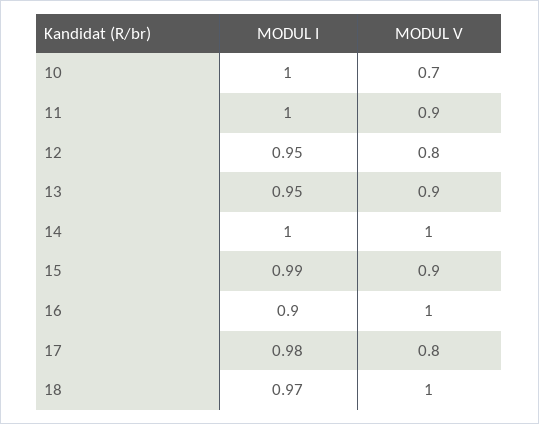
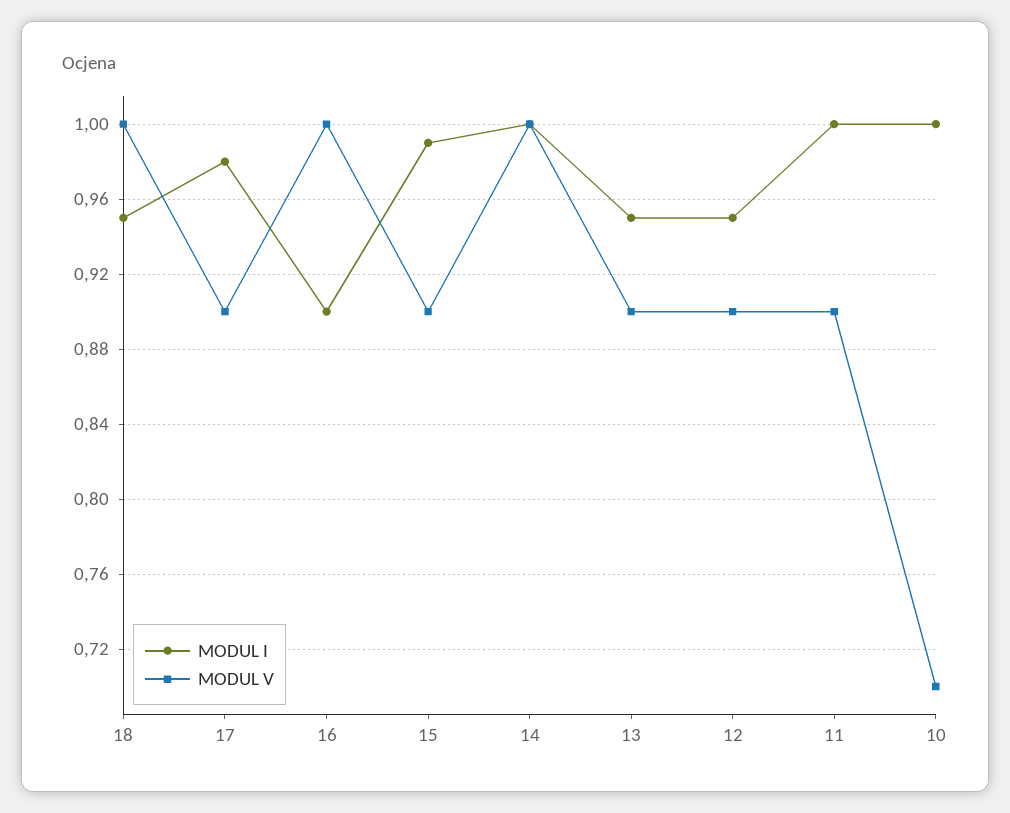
  {
    "MODUL I": {
      "10": 1,
      "11": 1,
      "12": 0.95,
      "13": 0.95,
      "14": 1,
      "15": 0.99,
      "16": 0.9,
      "17": 0.98,
-     "18": 0.97
+     "18": 0.95
    },
    "MODUL V": {
      "10": 0.7,
      "11": 0.9,
-     "12": 0.8,
+     "12": 0.9,
      "13": 0.9,
      "14": 1,
      "15": 0.9,
      "16": 1,
-     "17": 0.8,
+     "17": 0.9,
      "18": 1
    }
  }

